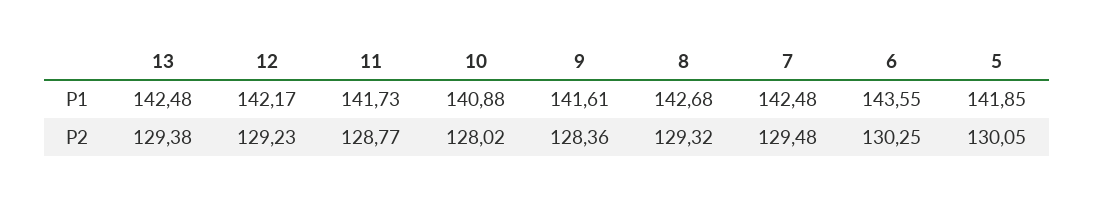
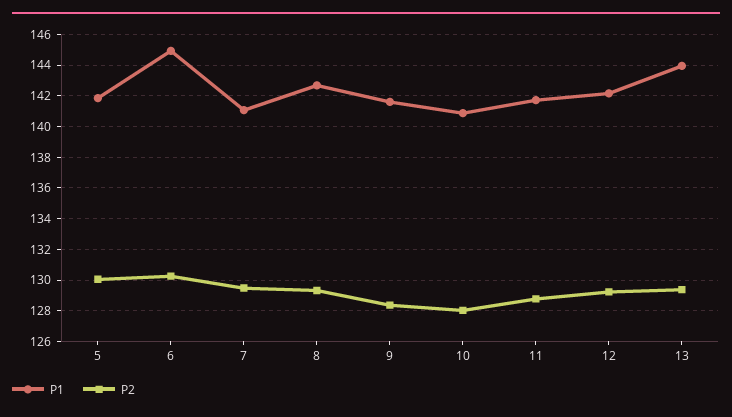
  {
    "P1": {
-     "13": 142.48,
+     "13": 144,
      "12": 142.17,
      "11": 141.73,
      "10": 140.88,
      "9": 141.61,
      "8": 142.68,
-     "7": 142.48,
+     "7": 141,
-     "6": 143.55,
+     "6": 145,
      "5": 141.85
    },
    "P2": {
      "13": 129.38,
      "12": 129.23,
      "11": 128.77,
      "10": 128.02,
      "9": 128.36,
      "8": 129.32,
      "7": 129.48,
      "6": 130.25,
      "5": 130.05
    }
  }

